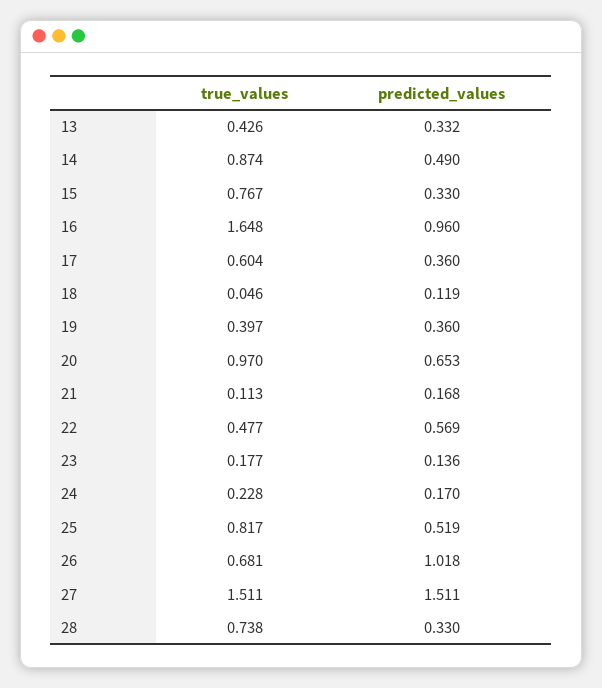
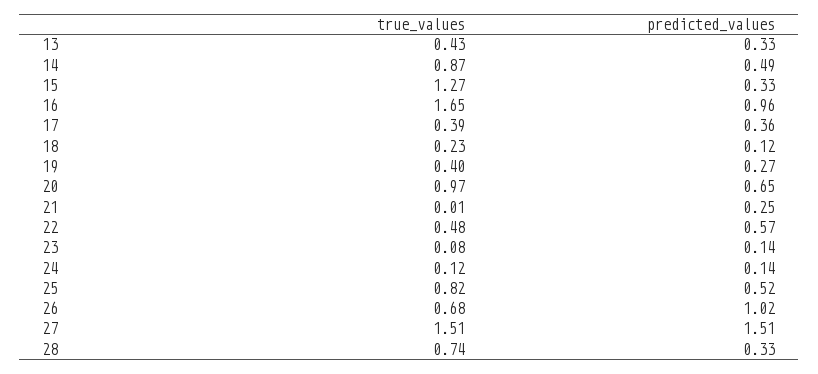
  {
    "true_values": {
      "13": 0.426,
      "14": 0.874,
-     "15": 0.767,
+     "15": 1.27,
      "16": 1.648,
-     "17": 0.604,
+     "17": 0.39,
-     "18": 0.046,
+     "18": 0.23,
      "19": 0.397,
      "20": 0.97,
-     "21": 0.113,
+     "21": 0.01,
      "22": 0.477,
-     "23": 0.177,
+     "23": 0.08,
-     "24": 0.228,
+     "24": 0.12,
      "25": 0.817,
      "26": 0.681,
      "27": 1.511,
      "28": 0.738
    },
    "predicted_values": {
      "13": 0.332,
      "14": 0.49,
      "15": 0.33,
      "16": 0.96,
      "17": 0.36,
      "18": 0.119,
-     "19": 0.36,
+     "19": 0.27,
      "20": 0.653,
-     "21": 0.168,
+     "21": 0.25,
      "22": 0.569,
      "23": 0.136,
-     "24": 0.17,
+     "24": 0.14,
      "25": 0.519,
      "26": 1.018,
      "27": 1.511,
      "28": 0.33
    }
  }

